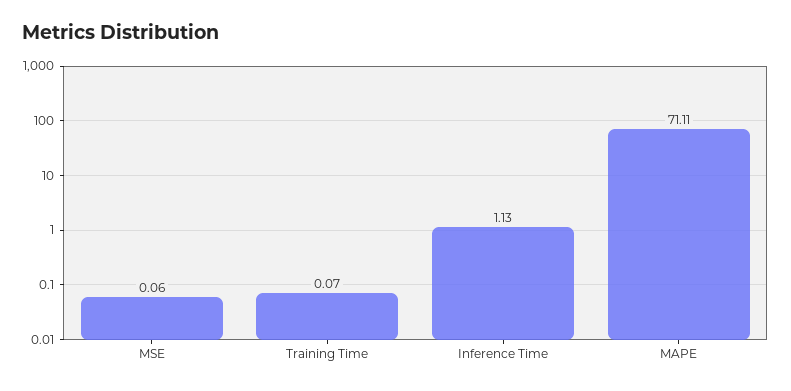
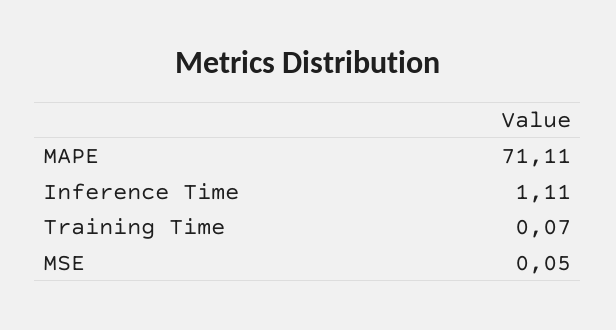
  {
-   "MSE": 0.06,
+   "MSE": 0.05,
    "Training Time": 0.07,
-   "Inference Time": 1.13,
+   "Inference Time": 1.11,
    "MAPE": 71.11
  }

